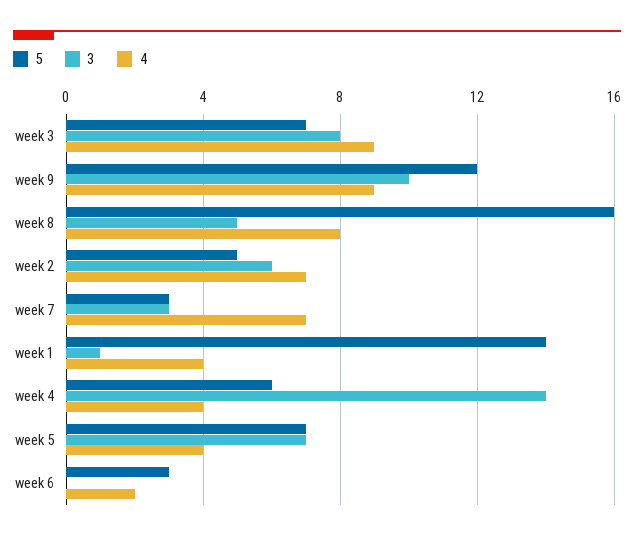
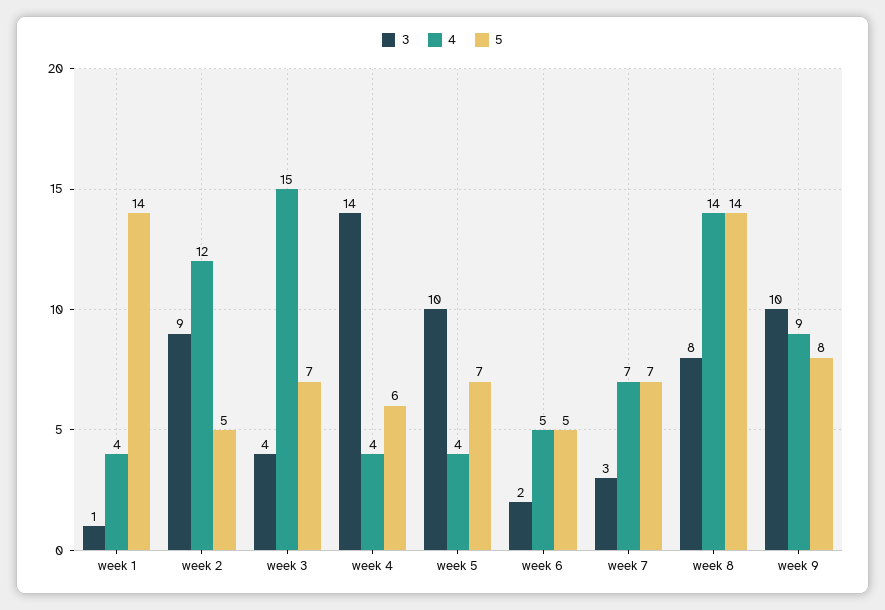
  {
    "5": {
      "week 3": 7,
-     "week 9": 12,
+     "week 9": 8,
-     "week 8": 16,
+     "week 8": 14,
      "week 2": 5,
-     "week 7": 3,
+     "week 7": 7,
      "week 1": 14,
      "week 4": 6,
      "week 5": 7,
-     "week 6": 3
+     "week 6": 5
    },
    "3": {
-     "week 3": 8,
+     "week 3": 4,
      "week 9": 10,
-     "week 8": 5,
+     "week 8": 8,
-     "week 2": 6,
+     "week 2": 9,
      "week 7": 3,
      "week 1": 1,
      "week 4": 14,
-     "week 5": 7,
+     "week 5": 10,
-     "week 6": 0
+     "week 6": 2
    },
    "4": {
-     "week 3": 9,
+     "week 3": 15,
      "week 9": 9,
-     "week 8": 8,
+     "week 8": 14,
-     "week 2": 7,
+     "week 2": 12,
      "week 7": 7,
      "week 1": 4,
      "week 4": 4,
      "week 5": 4,
-     "week 6": 2
+     "week 6": 5
    }
  }

